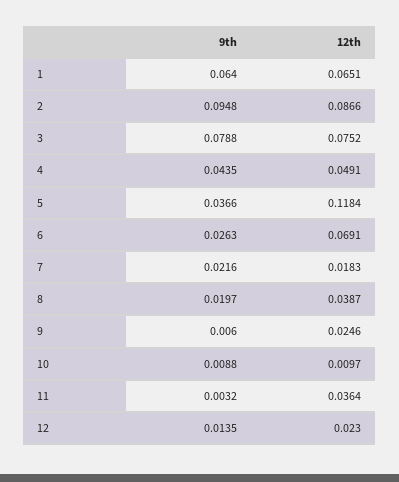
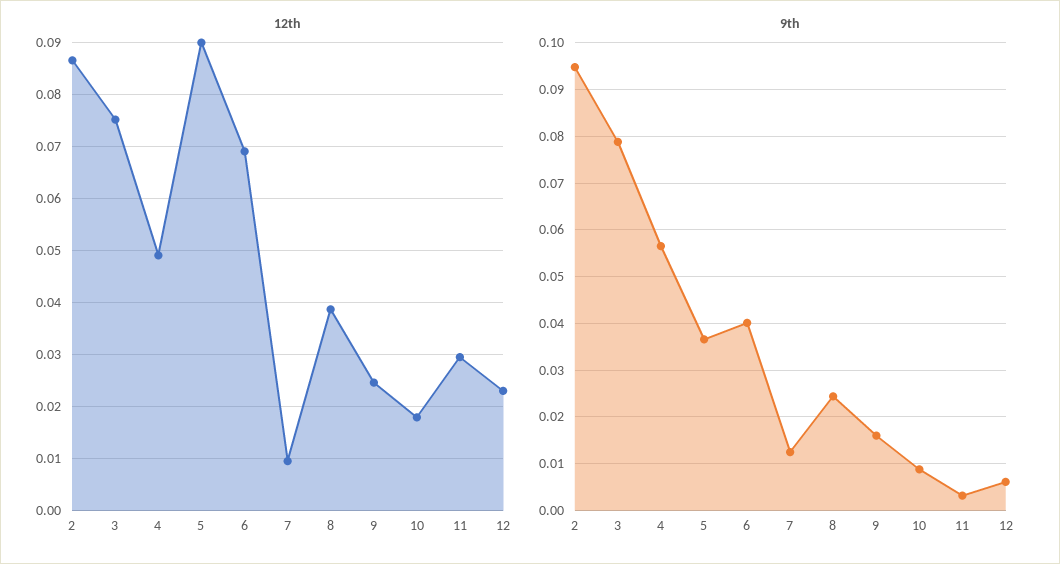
  {
    "9th": {
-     "1": 0.064,
      "2": 0.0948,
      "3": 0.0788,
-     "4": 0.0435,
+     "4": 0.056,
      "5": 0.0366,
-     "6": 0.0263,
+     "6": 0.04,
-     "7": 0.0216,
+     "7": 0.012,
-     "8": 0.0197,
+     "8": 0.024,
-     "9": 0.006,
+     "9": 0.016,
      "10": 0.0088,
      "11": 0.0032,
-     "12": 0.0135
+     "12": 0.006
    },
    "12th": {
-     "1": 0.0651,
      "2": 0.0866,
      "3": 0.0752,
      "4": 0.0491,
-     "5": 0.1184,
+     "5": 0.09,
      "6": 0.0691,
-     "7": 0.0183,
+     "7": 0.01,
      "8": 0.0387,
      "9": 0.0246,
-     "10": 0.0097,
+     "10": 0.018,
-     "11": 0.0364,
+     "11": 0.03,
      "12": 0.023
    }
  }

